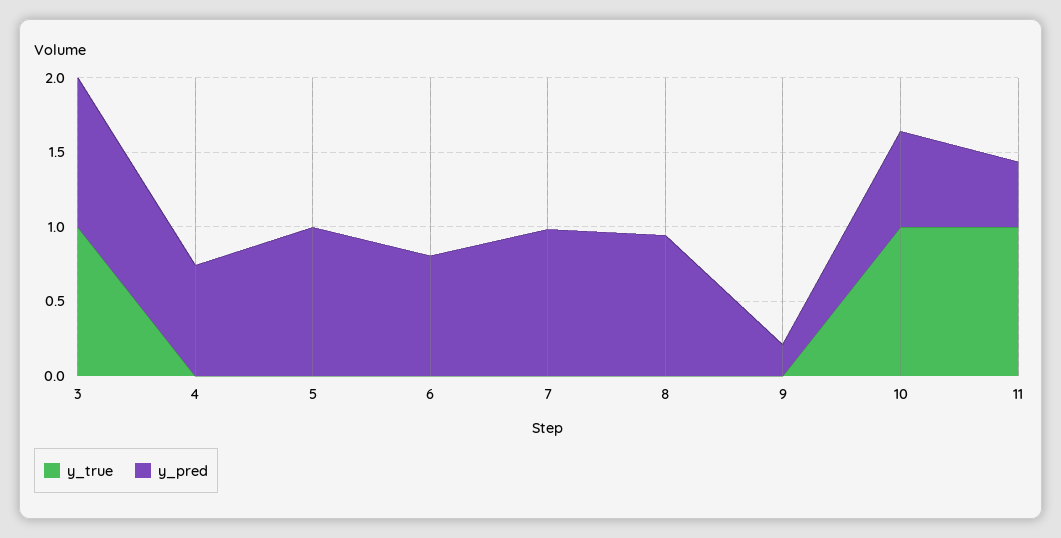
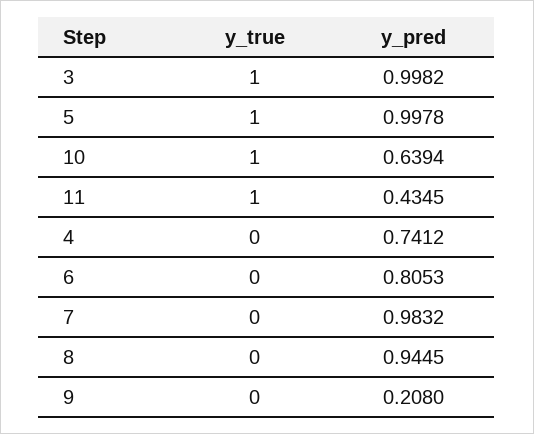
  {
    "y_true": {
      "3": 1,
      "4": 0,
-     "5": 0,
+     "5": 1,
      "6": 0,
      "7": 0,
      "8": 0,
      "9": 0,
      "10": 1,
      "11": 1
    },
    "y_pred": {
      "3": 0.9982,
      "4": 0.7412,
      "5": 0.9978,
      "6": 0.8053,
      "7": 0.9832,
      "8": 0.9445,
      "9": 0.208,
      "10": 0.6394,
      "11": 0.4345
    }
  }

